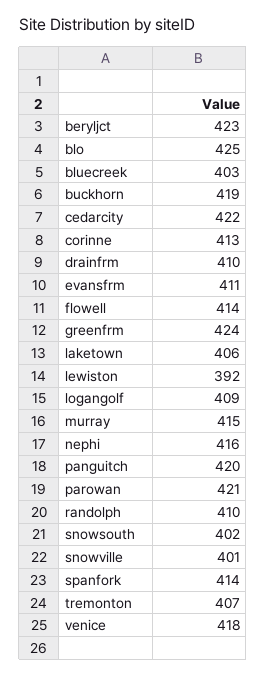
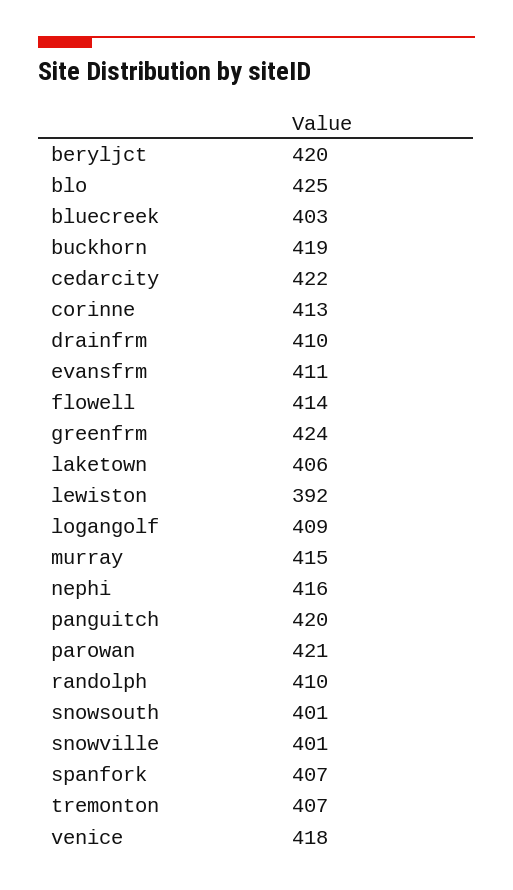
  {
-   "beryljct": 423,
+   "beryljct": 420,
    "blo": 425,
    "bluecreek": 403,
    "buckhorn": 419,
    "cedarcity": 422,
    "corinne": 413,
    "drainfrm": 410,
    "evansfrm": 411,
    "flowell": 414,
    "greenfrm": 424,
    "laketown": 406,
    "lewiston": 392,
    "logangolf": 409,
    "murray": 415,
    "nephi": 416,
    "panguitch": 420,
    "parowan": 421,
    "randolph": 410,
-   "snowsouth": 402,
+   "snowsouth": 401,
    "snowville": 401,
-   "spanfork": 414,
+   "spanfork": 407,
    "tremonton": 407,
    "venice": 418
  }

